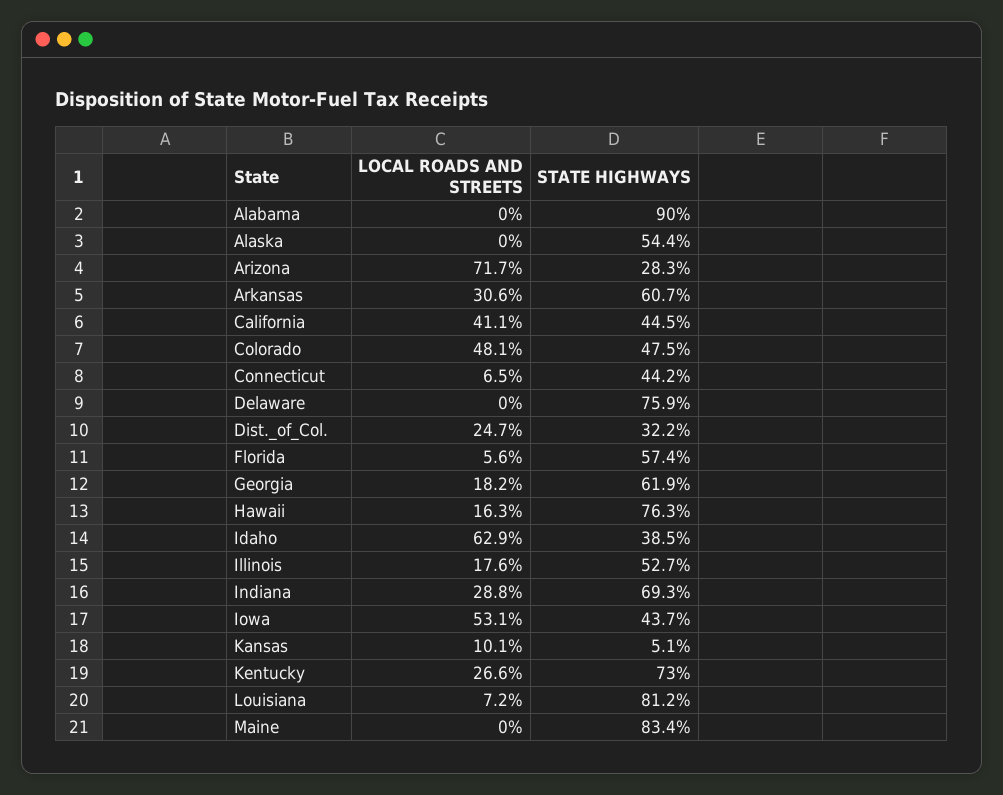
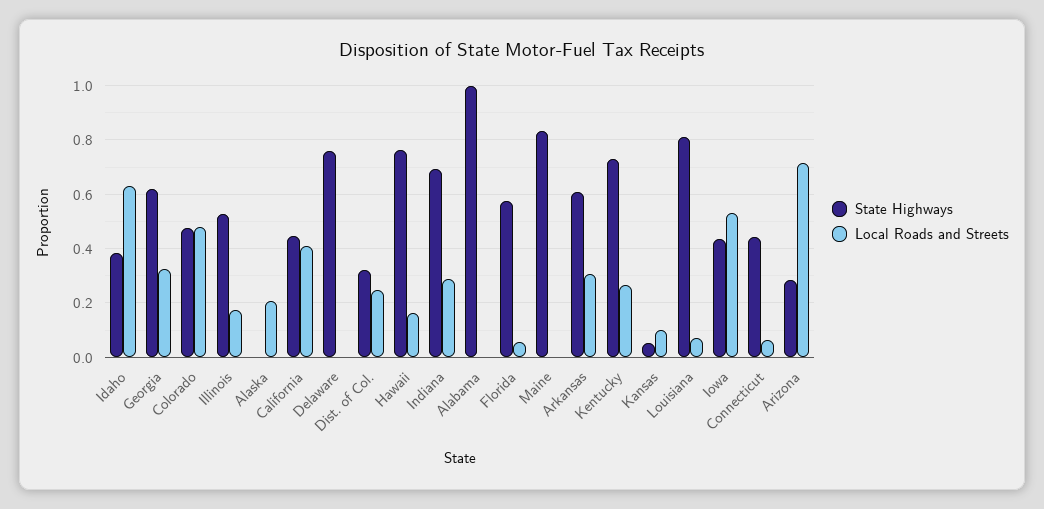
  {
    "LOCAL ROADS AND STREETS": {
      "Alabama": 0,
-     "Alaska": 0,
+     "Alaska": 0.2,
      "Arizona": 0.717,
      "Arkansas": 0.306,
      "California": 0.411,
      "Colorado": 0.481,
      "Connecticut": 0.065,
      "Delaware": 0,
      "Dist._of_Col.": 0.247,
      "Florida": 0.056,
-     "Georgia": 0.182,
+     "Georgia": 0.325,
      "Hawaii": 0.163,
      "Idaho": 0.629,
      "Illinois": 0.176,
      "Indiana": 0.288,
      "Iowa": 0.531,
      "Kansas": 0.101,
      "Kentucky": 0.266,
      "Louisiana": 0.072,
      "Maine": 0
    },
    "STATE HIGHWAYS": {
-     "Alabama": 0.9,
+     "Alabama": 1,
-     "Alaska": 0.544,
+     "Alaska": 0,
      "Arizona": 0.283,
      "Arkansas": 0.607,
      "California": 0.445,
      "Colorado": 0.475,
      "Connecticut": 0.442,
      "Delaware": 0.759,
      "Dist._of_Col.": 0.322,
      "Florida": 0.574,
      "Georgia": 0.619,
      "Hawaii": 0.763,
      "Idaho": 0.385,
      "Illinois": 0.527,
      "Indiana": 0.693,
      "Iowa": 0.437,
      "Kansas": 0.051,
      "Kentucky": 0.73,
      "Louisiana": 0.812,
      "Maine": 0.834
    }
  }

